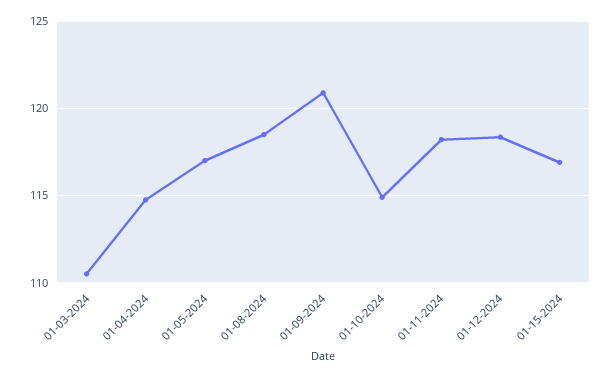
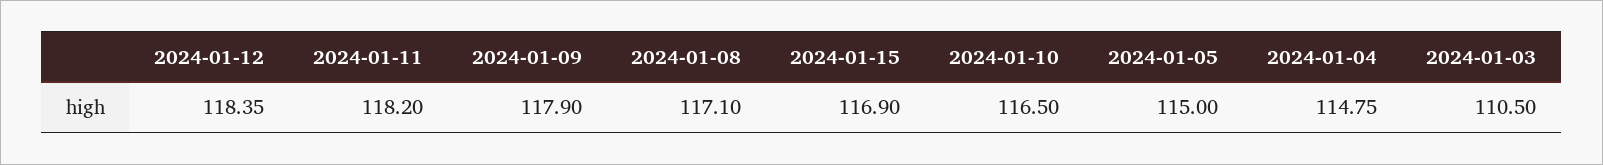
  {
    "01-03-2024": 110.5,
    "01-04-2024": 114.75,
-   "01-05-2024": 117,
+   "01-05-2024": 115,
-   "01-08-2024": 118.5,
+   "01-08-2024": 117.1,
-   "01-09-2024": 121,
+   "01-09-2024": 117.9,
-   "01-10-2024": 115,
+   "01-10-2024": 116.5,
    "01-11-2024": 118.2,
    "01-12-2024": 118.35,
    "01-15-2024": 116.9
  }

